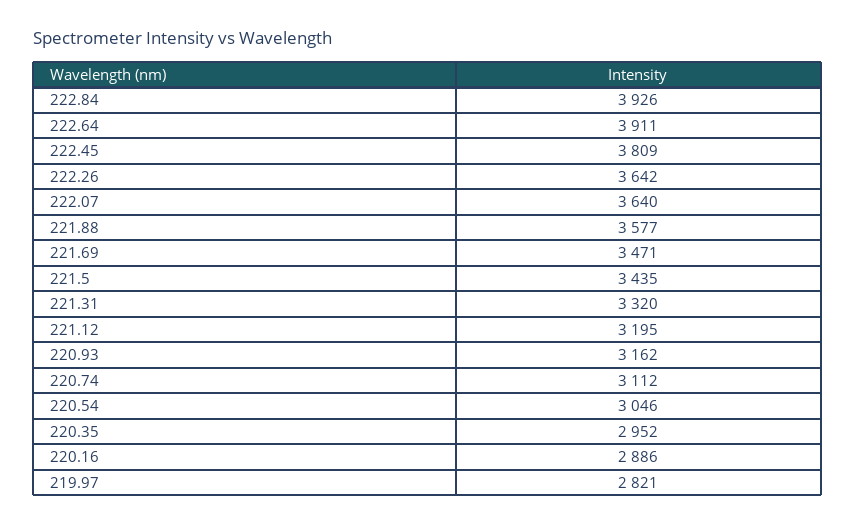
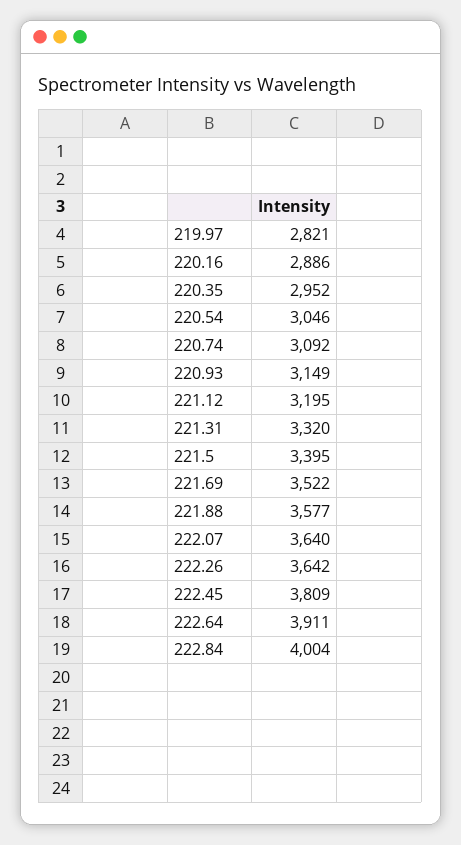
  {
-   "222.84": 3926,
+   "222.84": 4004,
    "222.64": 3911,
    "222.45": 3809,
    "222.26": 3642,
    "222.07": 3640,
    "221.88": 3577,
-   "221.69": 3471,
+   "221.69": 3522,
-   "221.5": 3435,
+   "221.5": 3395,
    "221.31": 3320,
    "221.12": 3195,
-   "220.93": 3162,
+   "220.93": 3149,
-   "220.74": 3112,
+   "220.74": 3092,
    "220.54": 3046,
    "220.35": 2952,
    "220.16": 2886,
    "219.97": 2821
  }

